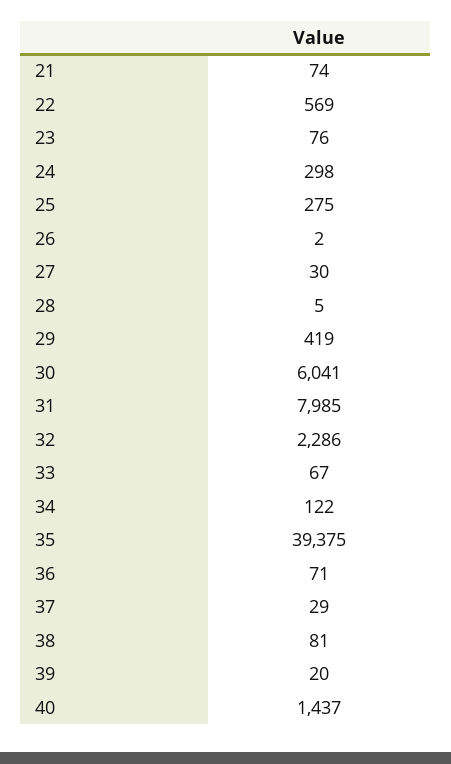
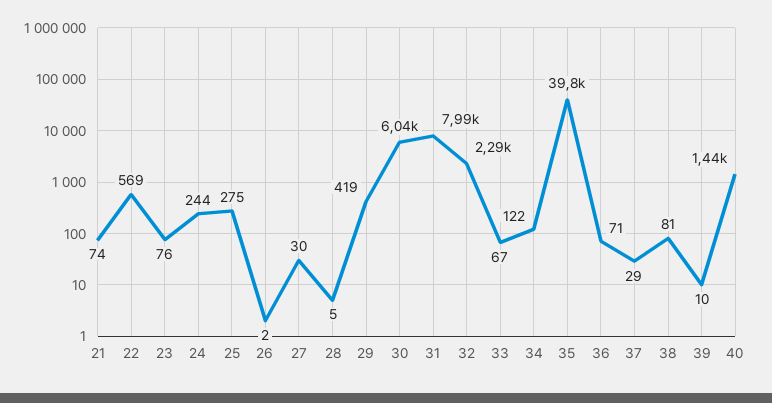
  {
    "21": 74,
    "22": 569,
    "23": 76,
-   "24": 298,
+   "24": 244,
    "25": 275,
    "26": 2,
    "27": 30,
    "28": 5,
    "29": 419,
    "30": 6041,
    "31": 7985,
    "32": 2286,
    "33": 67,
    "34": 122,
-   "35": 39375,
+   "35": 39800,
    "36": 71,
    "37": 29,
    "38": 81,
-   "39": 20,
+   "39": 10,
    "40": 1437
  }

